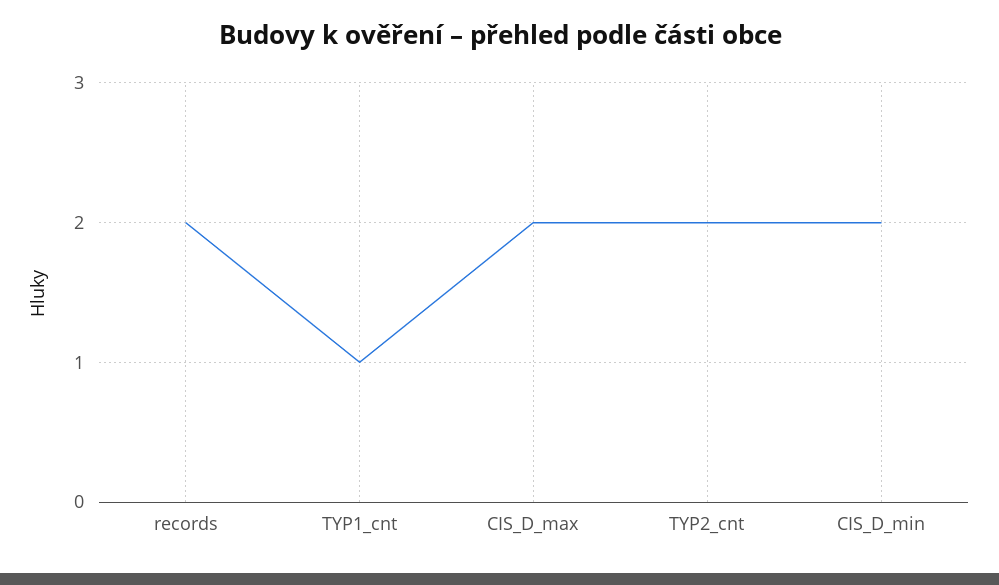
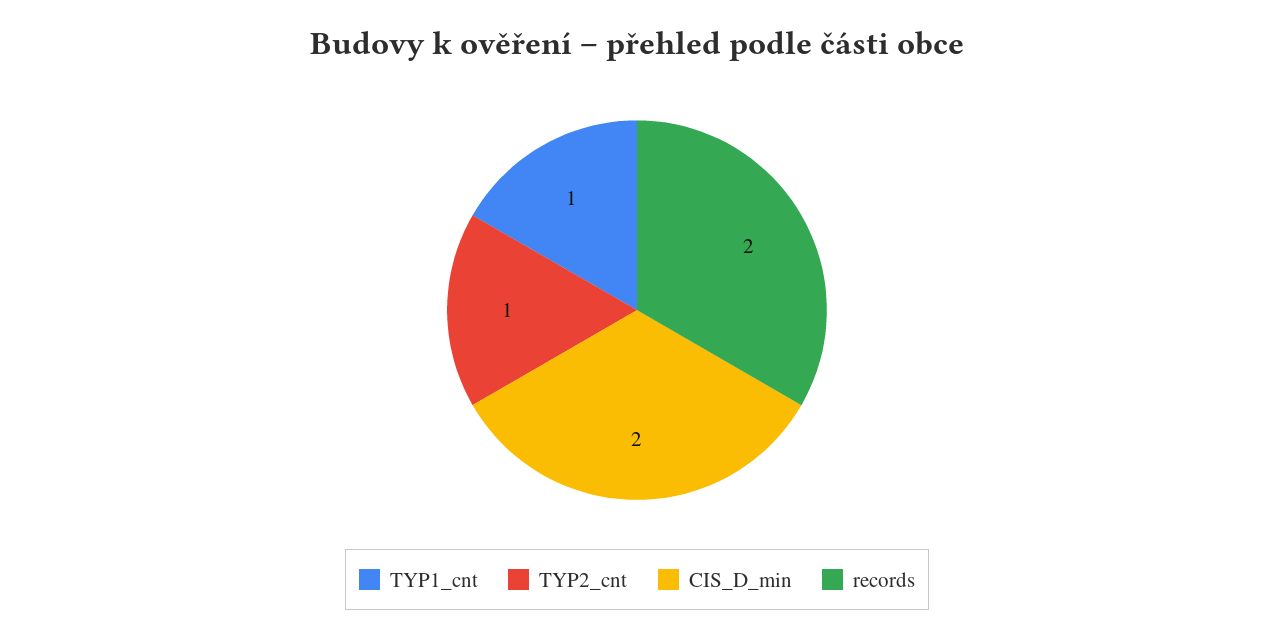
  {
    "records": 2,
    "TYP1_cnt": 1,
-   "CIS_D_max": 2,
-   "TYP2_cnt": 2,
+   "TYP2_cnt": 1,
    "CIS_D_min": 2
  }

